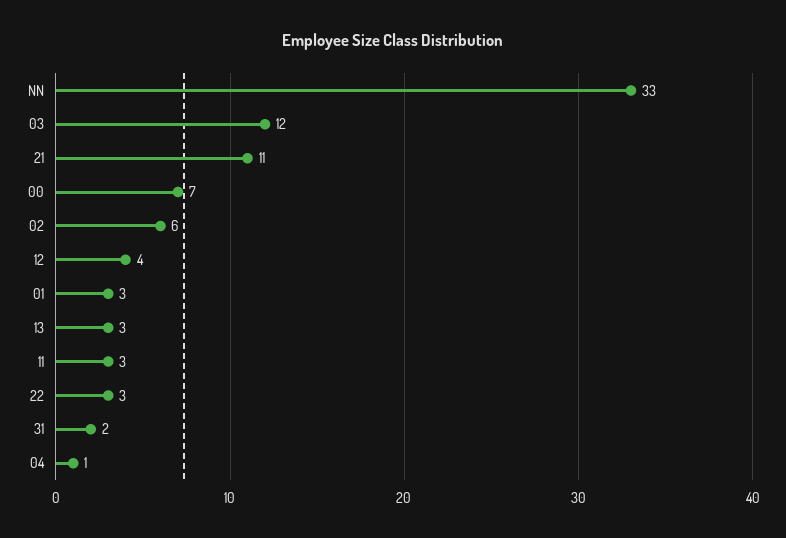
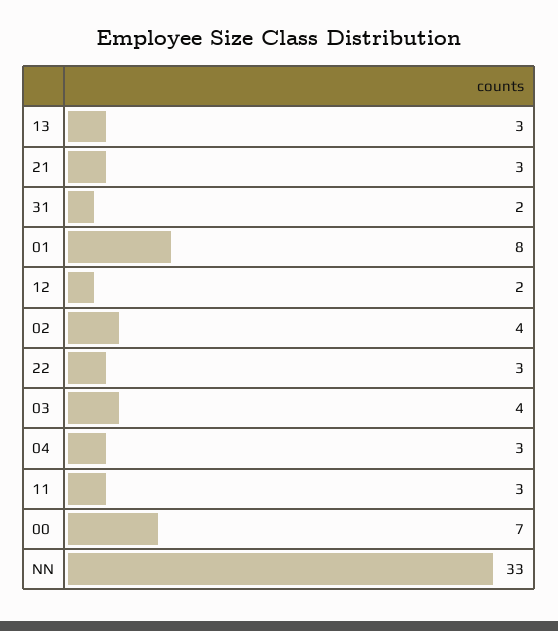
  {
    "NN": 33,
-   "03": 12,
+   "03": 4,
-   "21": 11,
+   "21": 3,
    "00": 7,
-   "02": 6,
+   "02": 4,
-   "12": 4,
+   "12": 2,
-   "01": 3,
+   "01": 8,
    "13": 3,
    "11": 3,
    "22": 3,
    "31": 2,
-   "04": 1
+   "04": 3
  }

